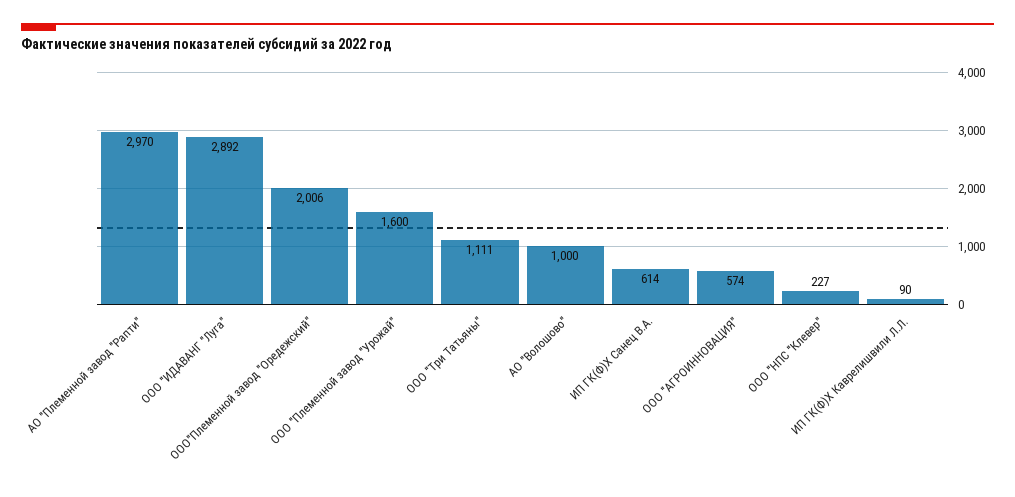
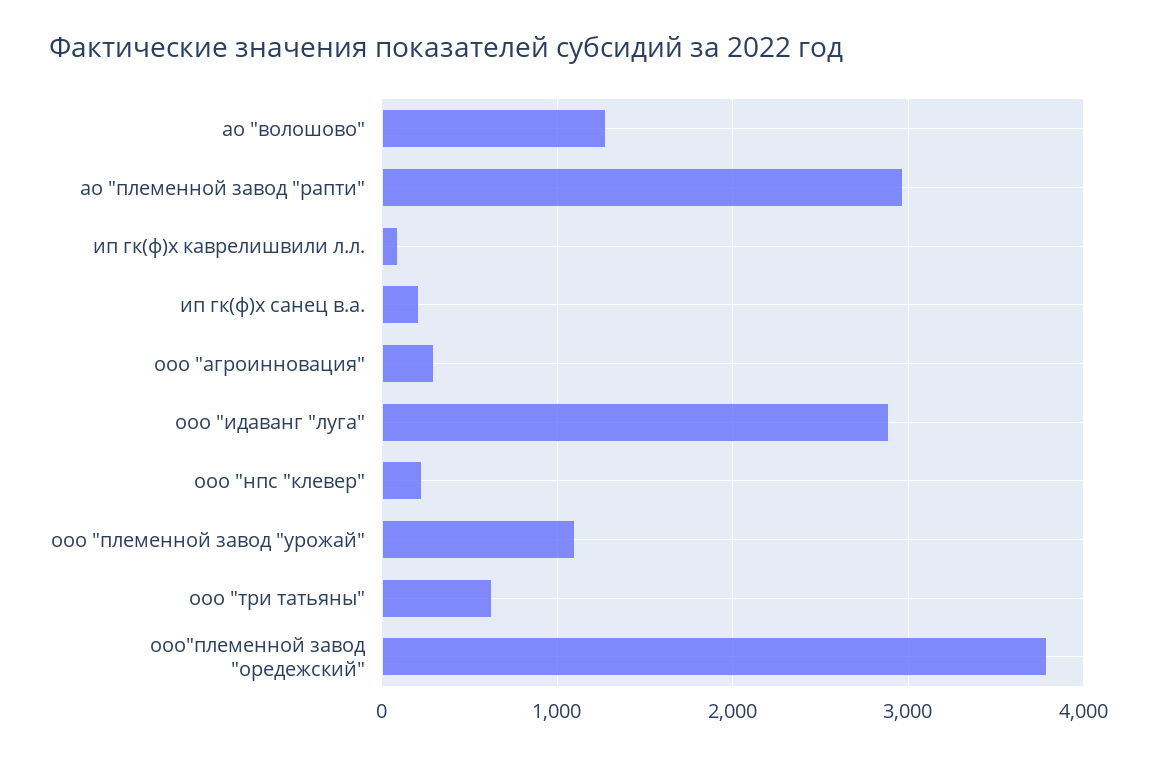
  {
    "АО \"Племенной завод \"Рапти\"": 2970,
    "ООО \"ИДАВАНГ \"Луга\"": 2892,
-   "ООО\"Племенной завод \"Оредежский\"": 2006,
+   "ООО\"Племенной завод \"Оредежский\"": 3800,
-   "ООО \"Племенной завод \"Урожай\"": 1600,
+   "ООО \"Племенной завод \"Урожай\"": 1100,
-   "ООО \"Три Татьяны\"": 1111,
+   "ООО \"Три Татьяны\"": 600,
-   "АО \"Волошово\"": 1000,
+   "АО \"Волошово\"": 1300,
-   "ИП ГК(Ф)Х Санец В.А.": 614,
+   "ИП ГК(Ф)Х Санец В.А.": 200,
-   "ООО \"АГРОИННОВАЦИЯ\"": 574,
+   "ООО \"АГРОИННОВАЦИЯ\"": 300,
    "ООО \"НПС \"Клевер\"": 227,
    "ИП ГК(Ф)Х Каврелишвили Л.Л.": 90
  }

